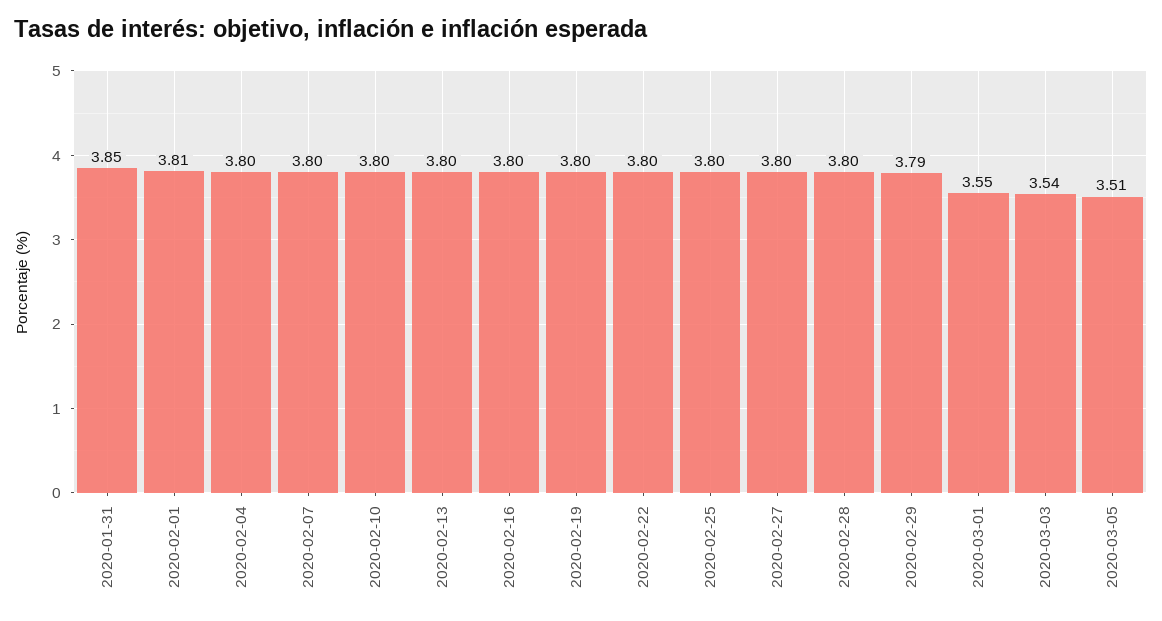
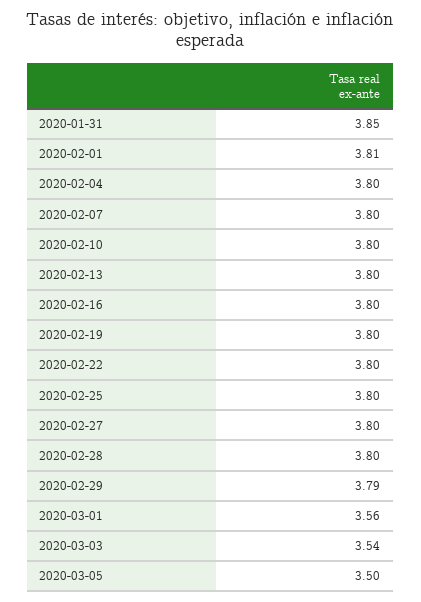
  {
    "2020-01-31": 3.85,
    "2020-02-01": 3.81,
    "2020-02-04": 3.8,
    "2020-02-07": 3.8,
    "2020-02-10": 3.8,
    "2020-02-13": 3.8,
    "2020-02-16": 3.8,
    "2020-02-19": 3.8,
    "2020-02-22": 3.8,
    "2020-02-25": 3.8,
    "2020-02-27": 3.8,
    "2020-02-28": 3.8,
    "2020-02-29": 3.79,
-   "2020-03-01": 3.55,
+   "2020-03-01": 3.56,
    "2020-03-03": 3.54,
-   "2020-03-05": 3.51
+   "2020-03-05": 3.5
  }

